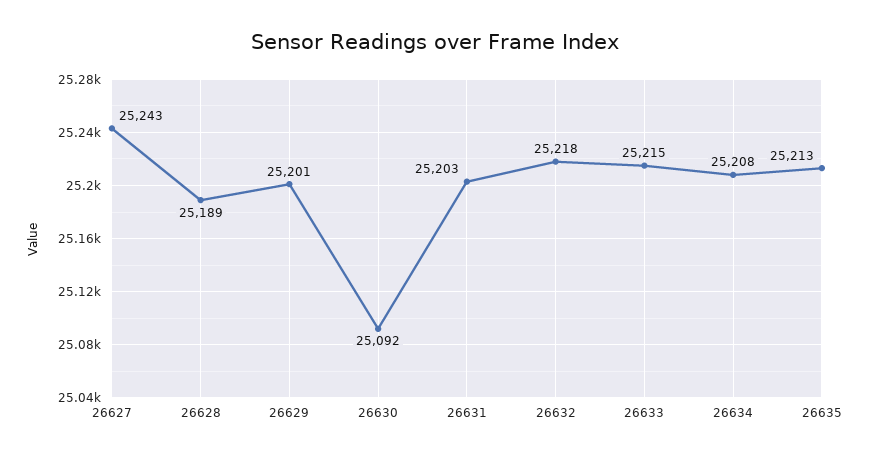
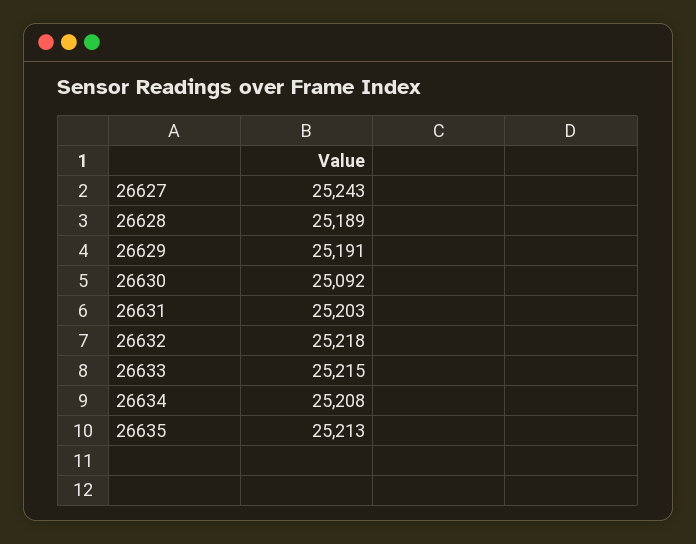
  {
    "26627": 25243,
    "26628": 25189,
-   "26629": 25201,
+   "26629": 25191,
    "26630": 25092,
    "26631": 25203,
    "26632": 25218,
    "26633": 25215,
    "26634": 25208,
    "26635": 25213
  }

